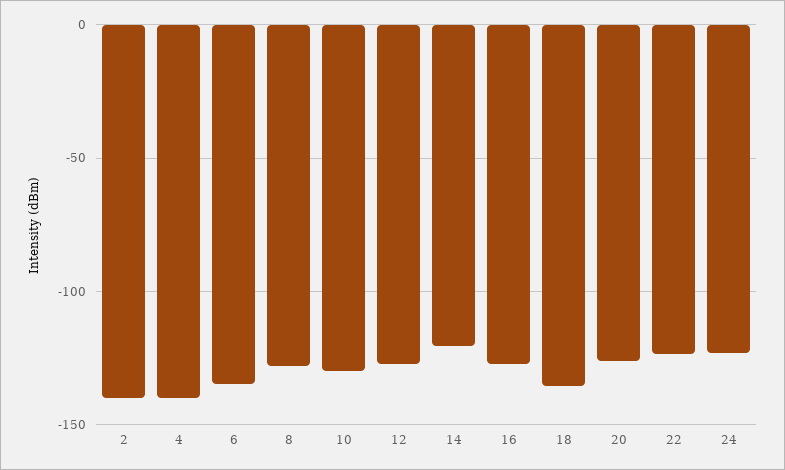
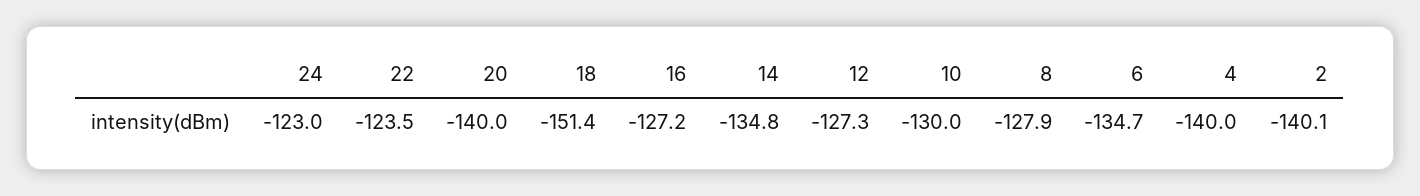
  {
    "2": -140.1,
    "4": -140,
    "6": -134.7,
    "8": -127.9,
    "10": -130,
    "12": -127.3,
-   "14": -120,
+   "14": -134.8,
    "16": -127.2,
-   "18": -135,
+   "18": -151.4,
-   "20": -125,
+   "20": -140,
    "22": -123.5,
    "24": -123
  }

